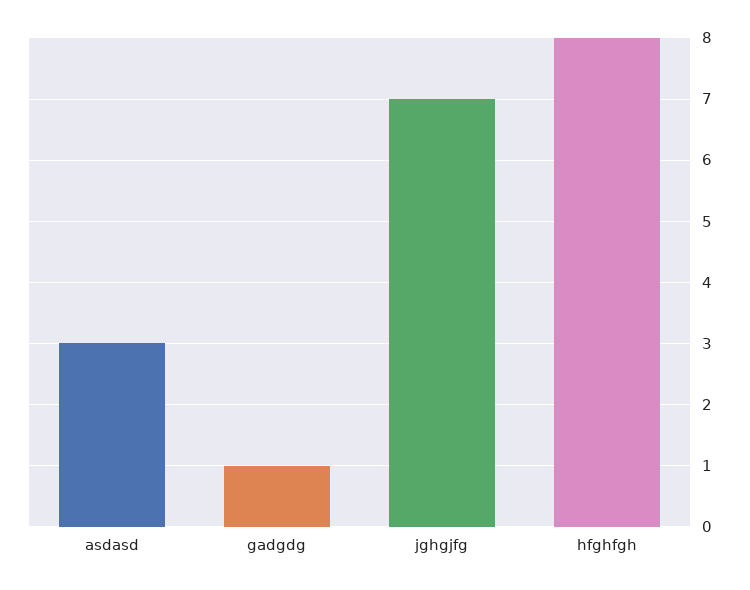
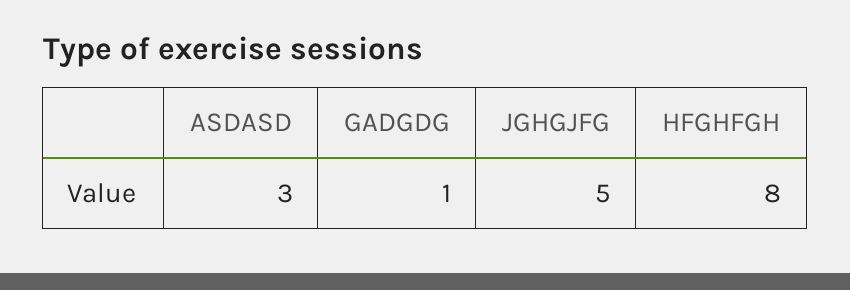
  {
    "asdasd": 3,
    "gadgdg": 1,
-   "jghgjfg": 7,
+   "jghgjfg": 5,
    "hfghfgh": 8
  }

